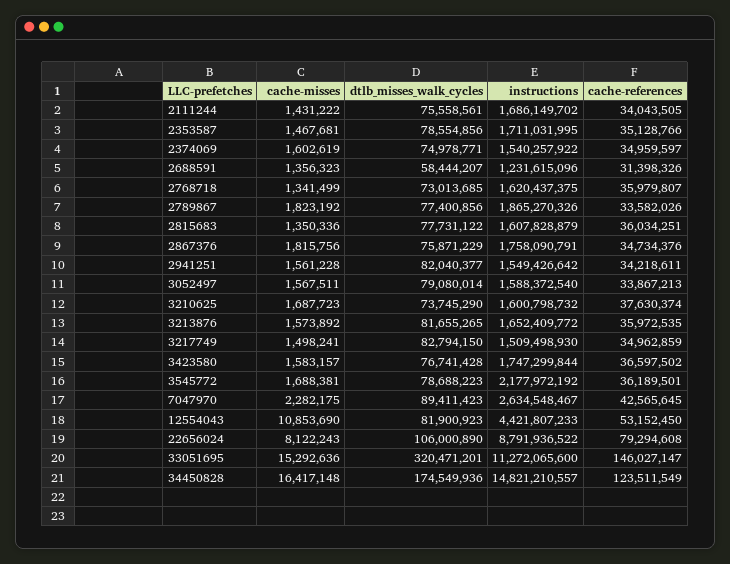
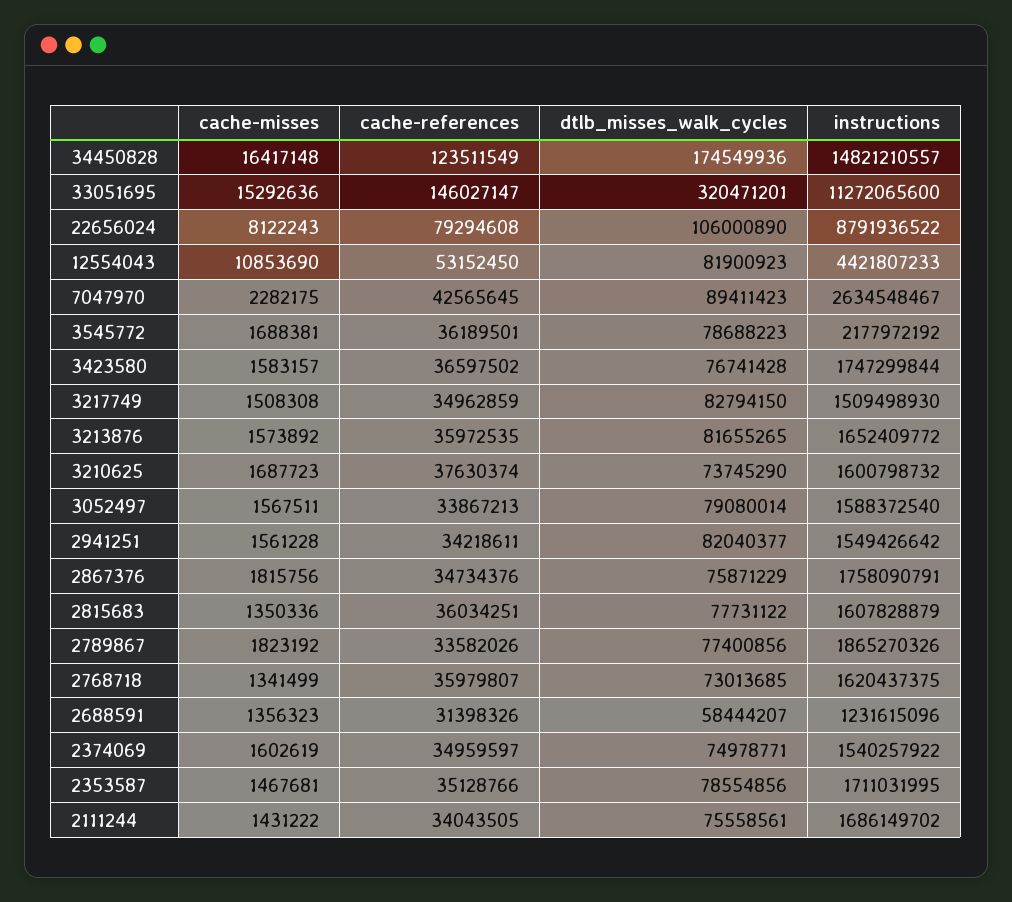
  {
    "cache-misses": {
      "2111244": 1431222,
      "2353587": 1467681,
      "2374069": 1602619,
      "2688591": 1356323,
      "2768718": 1341499,
      "2789867": 1823192,
      "2815683": 1350336,
      "2867376": 1815756,
      "2941251": 1561228,
      "3052497": 1567511,
      "3210625": 1687723,
      "3213876": 1573892,
-     "3217749": 1498241,
+     "3217749": 1508308,
      "3423580": 1583157,
      "3545772": 1688381,
      "7047970": 2282175,
      "12554043": 10853690,
      "22656024": 8122243,
      "33051695": 15292636,
      "34450828": 16417148
    },
    "dtlb_misses_walk_cycles": {
      "2111244": 75558561,
      "2353587": 78554856,
      "2374069": 74978771,
      "2688591": 58444207,
      "2768718": 73013685,
      "2789867": 77400856,
      "2815683": 77731122,
      "2867376": 75871229,
      "2941251": 82040377,
      "3052497": 79080014,
      "3210625": 73745290,
      "3213876": 81655265,
      "3217749": 82794150,
      "3423580": 76741428,
      "3545772": 78688223,
      "7047970": 89411423,
      "12554043": 81900923,
      "22656024": 106000890,
      "33051695": 320471201,
      "34450828": 174549936
    },
    "instructions": {
      "2111244": 1686149702,
      "2353587": 1711031995,
      "2374069": 1540257922,
      "2688591": 1231615096,
      "2768718": 1620437375,
      "2789867": 1865270326,
      "2815683": 1607828879,
      "2867376": 1758090791,
      "2941251": 1549426642,
      "3052497": 1588372540,
      "3210625": 1600798732,
      "3213876": 1652409772,
      "3217749": 1509498930,
      "3423580": 1747299844,
      "3545772": 2177972192,
      "7047970": 2634548467,
      "12554043": 4421807233,
      "22656024": 8791936522,
      "33051695": 11272065600,
      "34450828": 14821210557
    },
    "cache-references": {
      "2111244": 34043505,
      "2353587": 35128766,
      "2374069": 34959597,
      "2688591": 31398326,
      "2768718": 35979807,
      "2789867": 33582026,
      "2815683": 36034251,
      "2867376": 34734376,
      "2941251": 34218611,
      "3052497": 33867213,
      "3210625": 37630374,
      "3213876": 35972535,
      "3217749": 34962859,
      "3423580": 36597502,
      "3545772": 36189501,
      "7047970": 42565645,
      "12554043": 53152450,
      "22656024": 79294608,
      "33051695": 146027147,
      "34450828": 123511549
    }
  }

